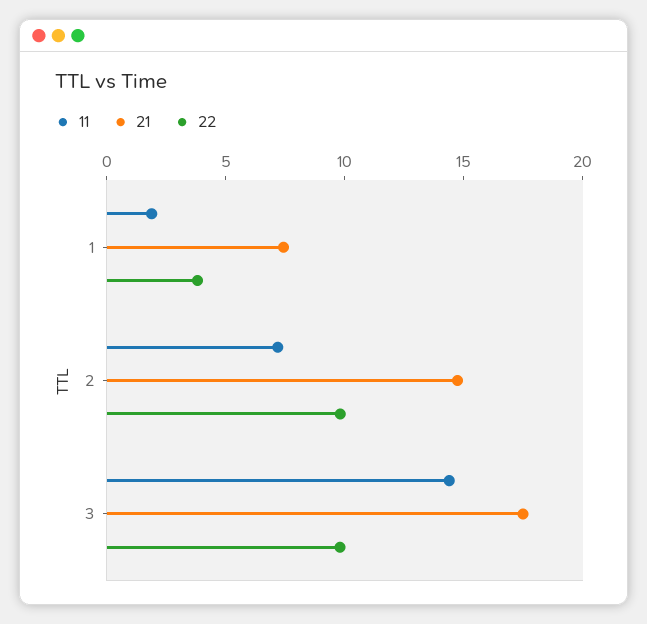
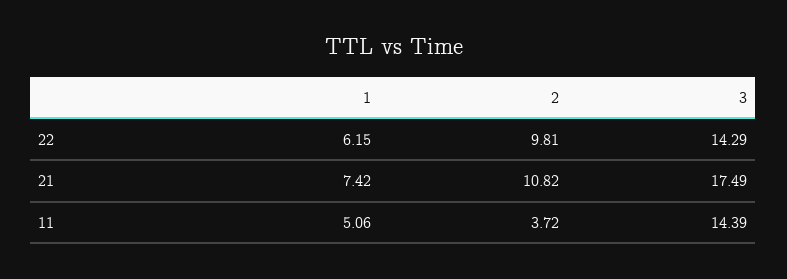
  {
    "11": {
-     "1": 2,
+     "1": 5.06,
-     "2": 7,
+     "2": 3.72,
      "3": 14.39
    },
    "21": {
      "1": 7.42,
-     "2": 15,
+     "2": 10.82,
      "3": 17.49
    },
    "22": {
-     "1": 4,
+     "1": 6.15,
      "2": 9.81,
-     "3": 10
+     "3": 14.29
    }
  }

